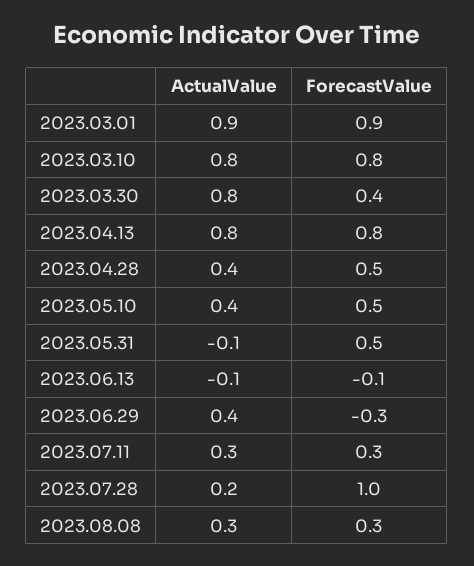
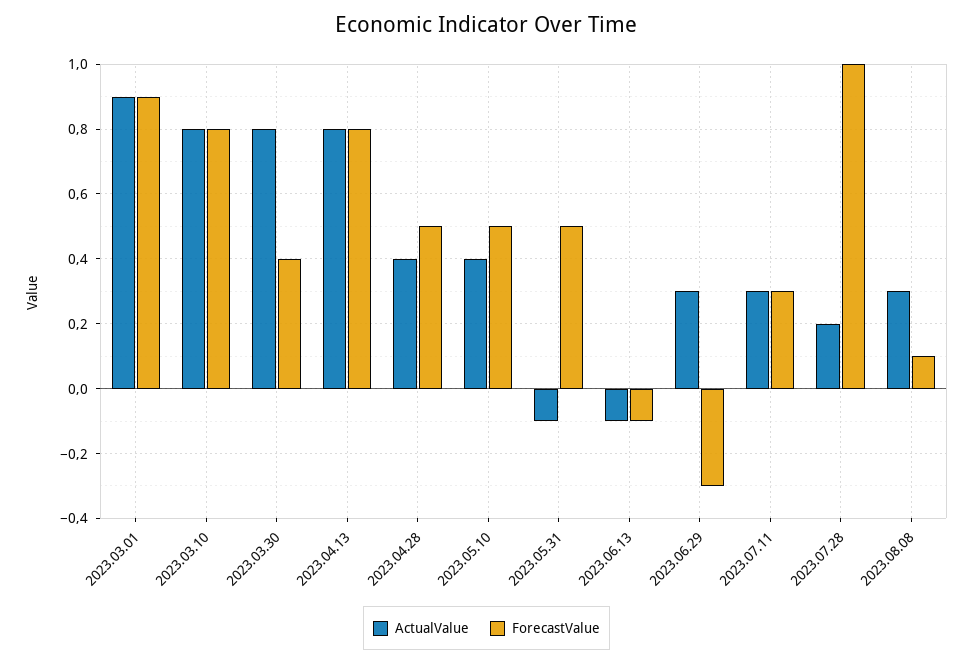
  {
    "ActualValue": {
      "2023.03.01": 0.9,
      "2023.03.10": 0.8,
      "2023.03.30": 0.8,
      "2023.04.13": 0.8,
      "2023.04.28": 0.4,
      "2023.05.10": 0.4,
      "2023.05.31": -0.1,
      "2023.06.13": -0.1,
-     "2023.06.29": 0.4,
+     "2023.06.29": 0.3,
      "2023.07.11": 0.3,
      "2023.07.28": 0.2,
      "2023.08.08": 0.3
    },
    "ForecastValue": {
      "2023.03.01": 0.9,
      "2023.03.10": 0.8,
      "2023.03.30": 0.4,
      "2023.04.13": 0.8,
      "2023.04.28": 0.5,
      "2023.05.10": 0.5,
      "2023.05.31": 0.5,
      "2023.06.13": -0.1,
      "2023.06.29": -0.3,
      "2023.07.11": 0.3,
      "2023.07.28": 1,
-     "2023.08.08": 0.3
+     "2023.08.08": 0.1
    }
  }

